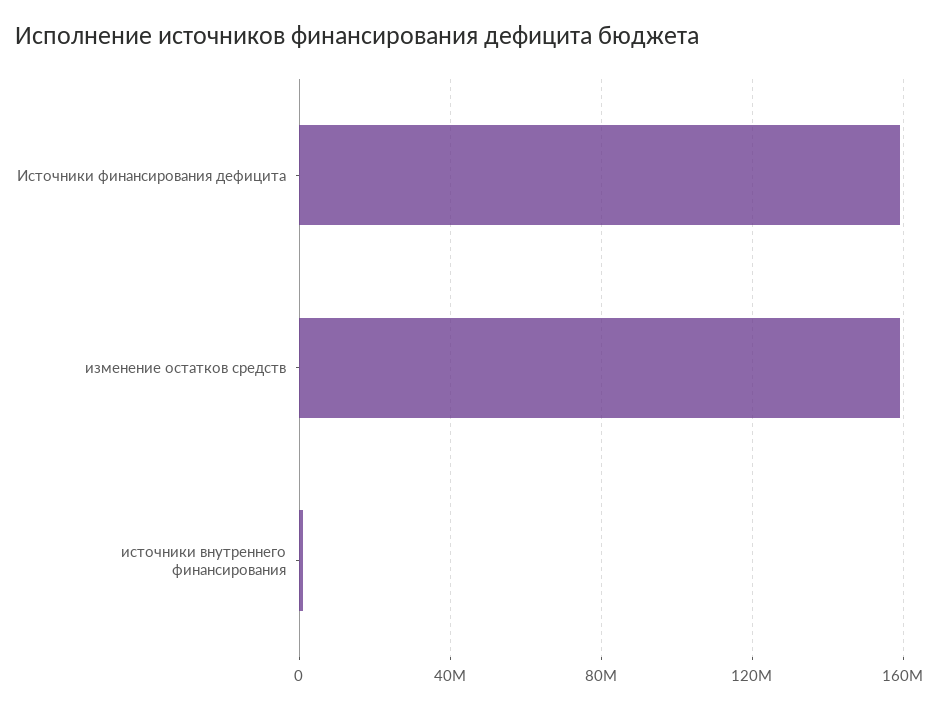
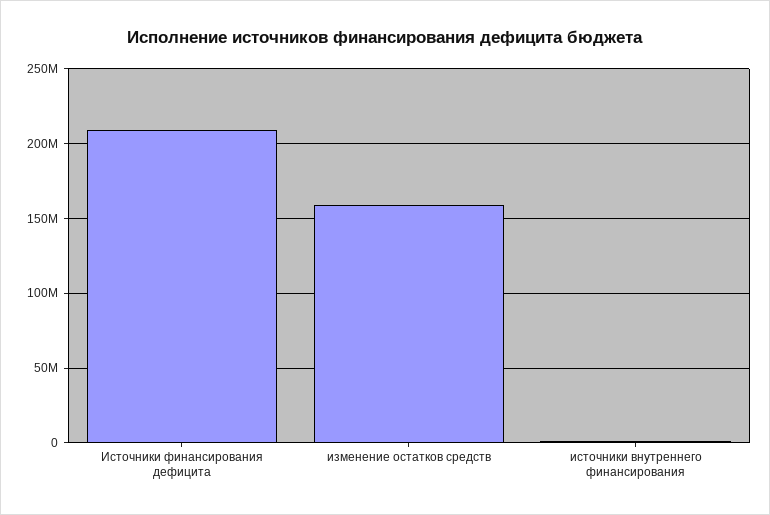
  {
-   "Источники финансирования дефицита": 160000000,
+   "Источники финансирования дефицита": 210000000,
    "изменение остатков средств": 160000000,
    "источники внутреннего финансирования": 0
  }

